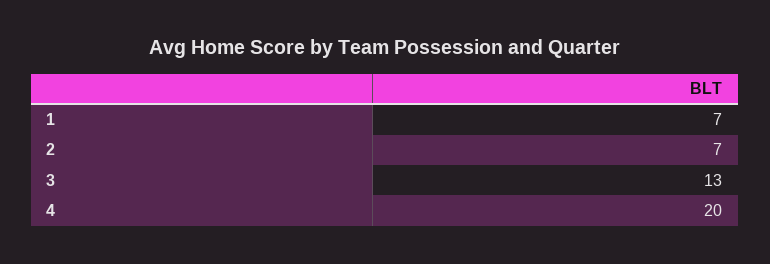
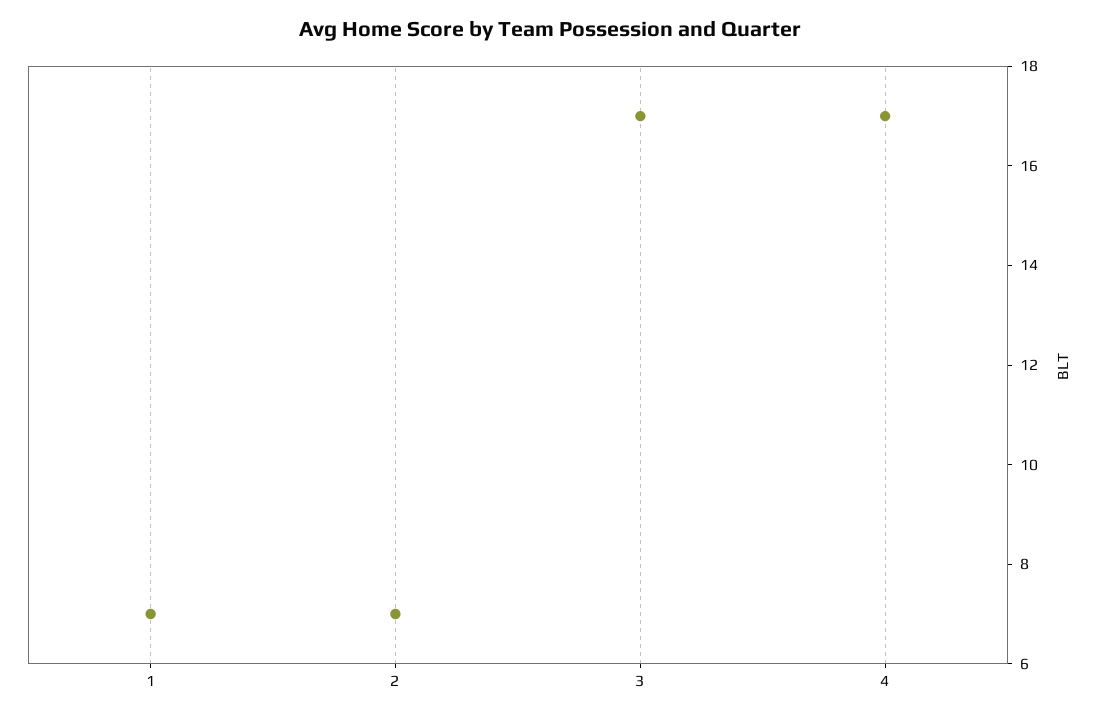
  {
    "1": 7,
    "2": 7,
-   "3": 13,
+   "3": 17,
-   "4": 20
+   "4": 17
  }

